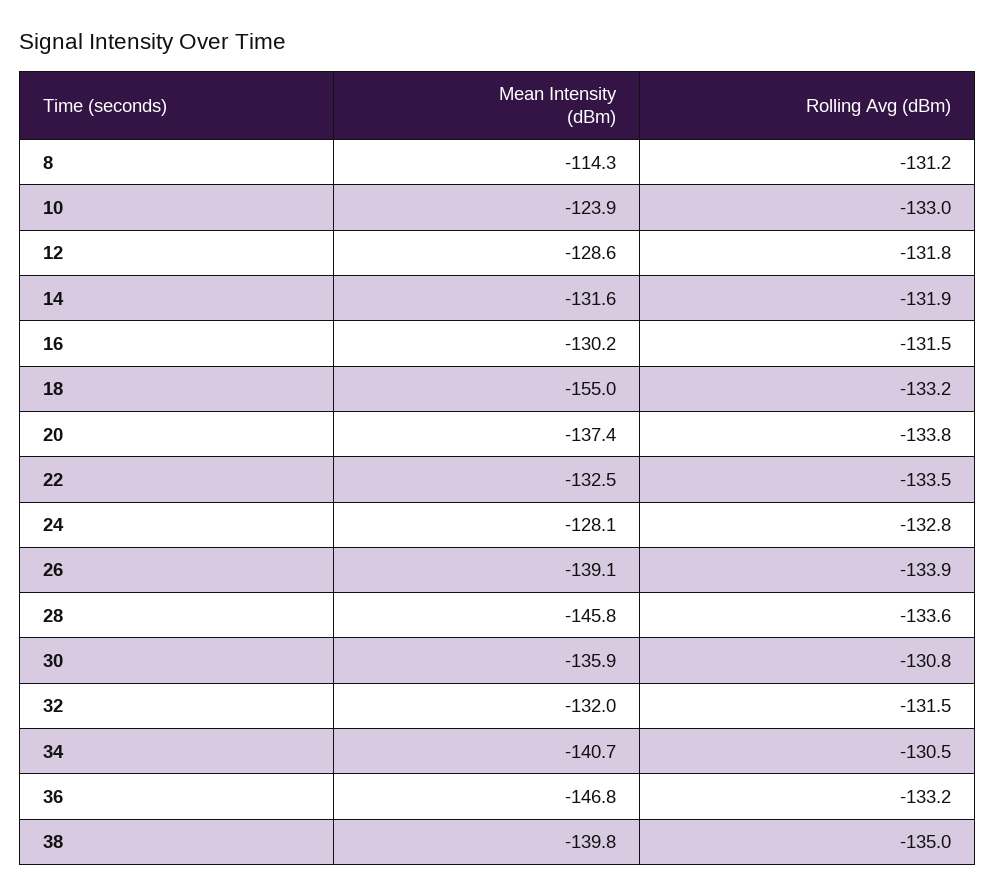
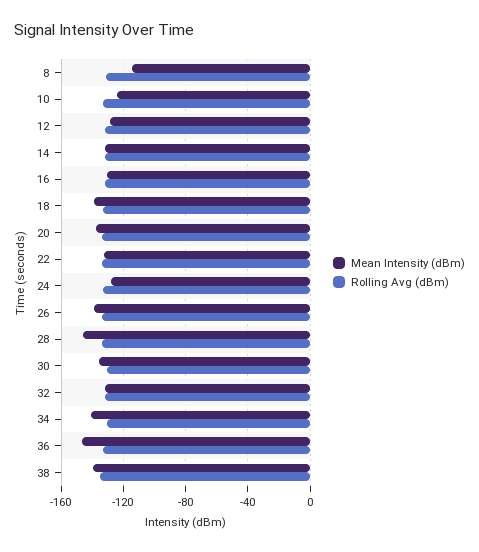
  {
    "Mean Intensity (dBm)": {
      "8": -114.3,
      "10": -123.9,
      "12": -128.6,
      "14": -131.6,
      "16": -130.2,
-     "18": -155,
+     "18": -140,
      "20": -137.4,
      "22": -132.5,
      "24": -128.1,
      "26": -139.1,
      "28": -145.8,
      "30": -135.9,
      "32": -132,
      "34": -140.7,
      "36": -146.8,
      "38": -139.8
    },
    "Rolling Avg (dBm)": {
      "8": -131.2,
      "10": -133,
      "12": -131.8,
      "14": -131.9,
      "16": -131.5,
      "18": -133.2,
      "20": -133.8,
      "22": -133.5,
      "24": -132.8,
      "26": -133.9,
      "28": -133.6,
      "30": -130.8,
      "32": -131.5,
      "34": -130.5,
      "36": -133.2,
      "38": -135
    }
  }

